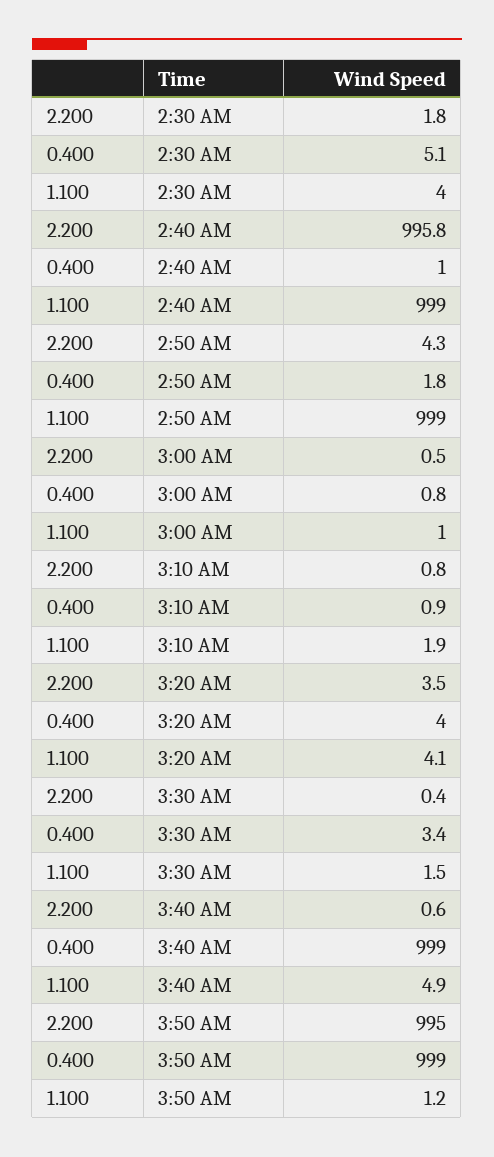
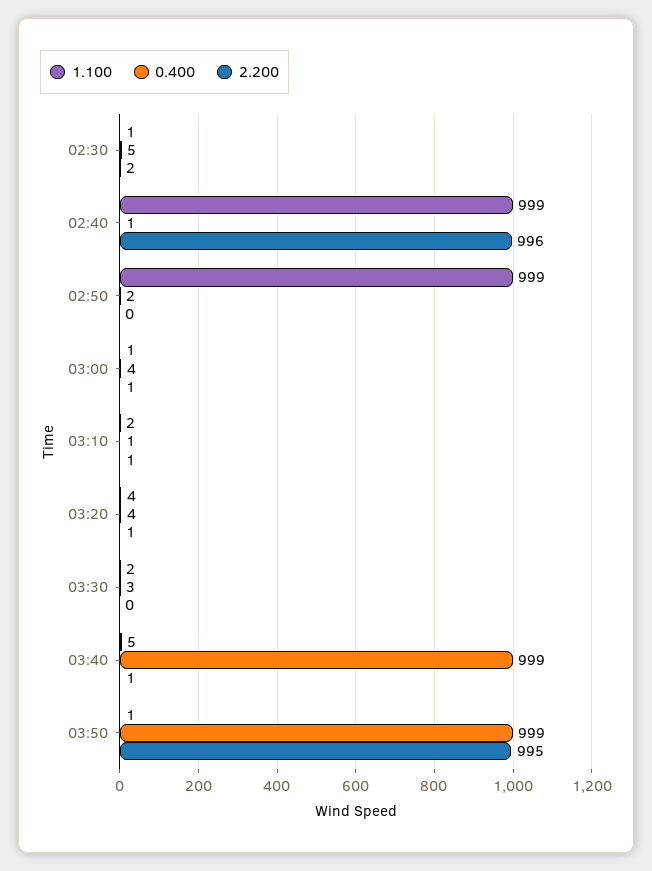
  {
    "2.200": {
      "2:30 AM": 1.8,
      "2:40 AM": 995.8,
-     "2:50 AM": 4.3,
+     "2:50 AM": 0,
      "3:00 AM": 0.5,
      "3:10 AM": 0.8,
-     "3:20 AM": 3.5,
+     "3:20 AM": 1,
      "3:30 AM": 0.4,
      "3:40 AM": 0.6,
      "3:50 AM": 995
    },
    "0.400": {
      "2:30 AM": 5.1,
      "2:40 AM": 1,
      "2:50 AM": 1.8,
-     "3:00 AM": 0.8,
+     "3:00 AM": 4,
      "3:10 AM": 0.9,
      "3:20 AM": 4,
      "3:30 AM": 3.4,
      "3:40 AM": 999,
      "3:50 AM": 999
    },
    "1.100": {
-     "2:30 AM": 4,
+     "2:30 AM": 1,
      "2:40 AM": 999,
      "2:50 AM": 999,
      "3:00 AM": 1,
      "3:10 AM": 1.9,
      "3:20 AM": 4.1,
      "3:30 AM": 1.5,
      "3:40 AM": 4.9,
      "3:50 AM": 1.2
    }
  }

